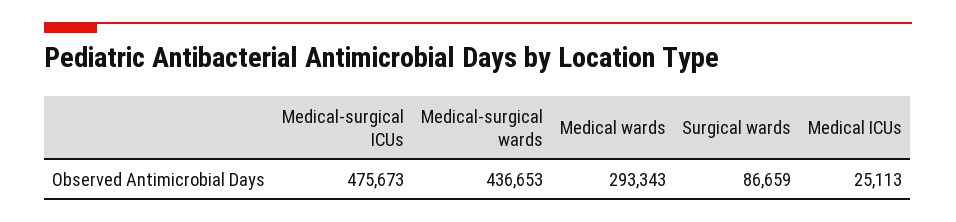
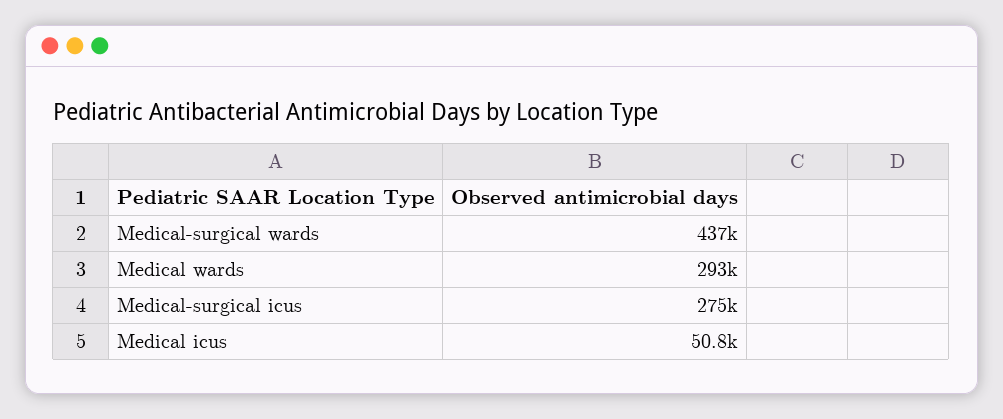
  {
-   "Medical-surgical ICUs": 475673,
+   "Medical-surgical ICUs": 275000,
    "Medical-surgical wards": 436653,
    "Medical wards": 293343,
-   "Surgical wards": 86659,
-   "Medical ICUs": 25113
+   "Medical ICUs": 50800
  }

